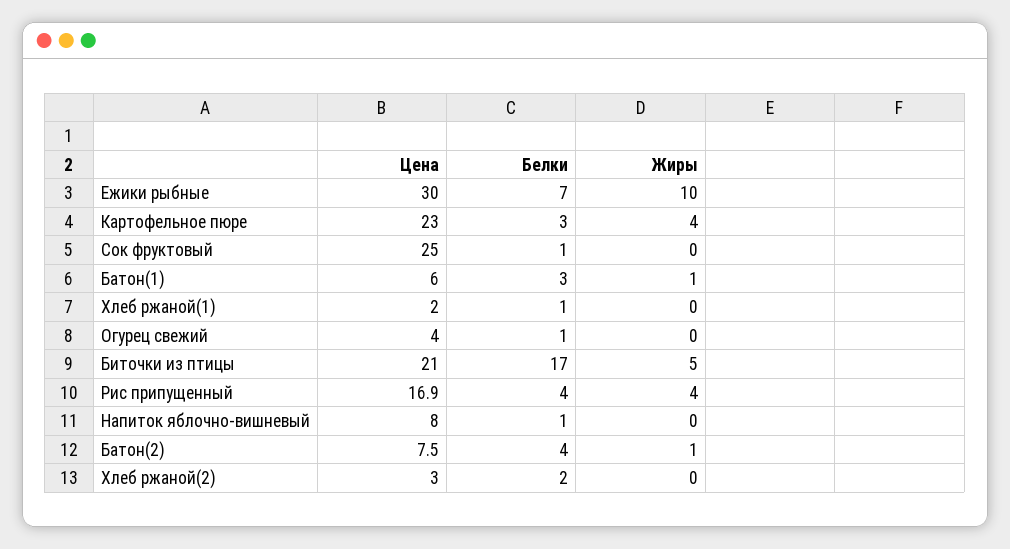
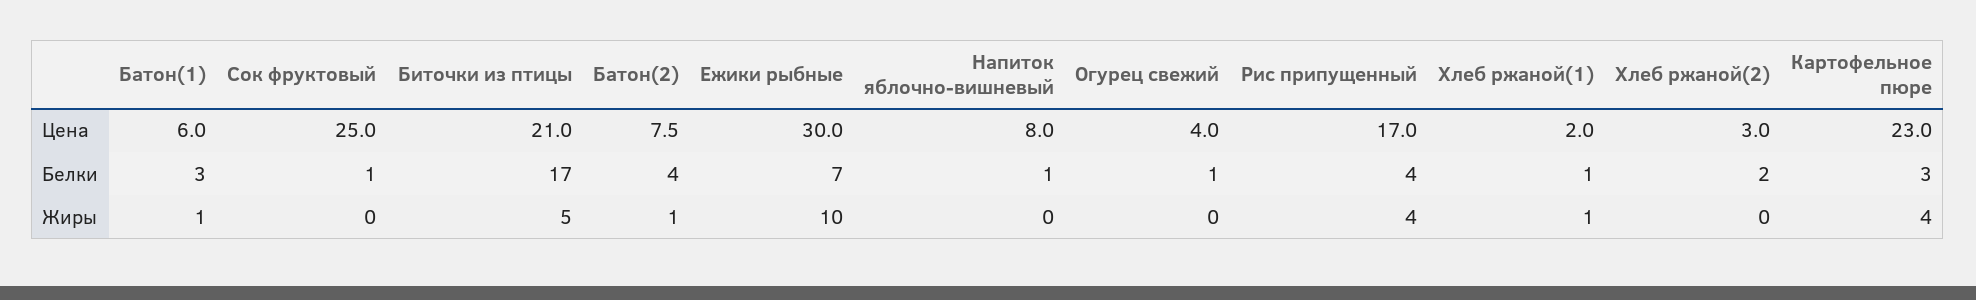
  {
    "Цена": {
      "Ежики рыбные": 30,
      "Картофельное пюре": 23,
      "Сок фруктовый": 25,
      "Батон(1)": 6,
      "Хлеб ржаной(1)": 2,
      "Огурец свежий": 4,
      "Биточки из птицы": 21,
-     "Рис припущенный": 16.9,
+     "Рис припущенный": 17,
      "Напиток яблочно-вишневый": 8,
      "Батон(2)": 7.5,
      "Хлеб ржаной(2)": 3
    },
    "Белки": {
      "Ежики рыбные": 7,
      "Картофельное пюре": 3,
      "Сок фруктовый": 1,
      "Батон(1)": 3,
      "Хлеб ржаной(1)": 1,
      "Огурец свежий": 1,
      "Биточки из птицы": 17,
      "Рис припущенный": 4,
      "Напиток яблочно-вишневый": 1,
      "Батон(2)": 4,
      "Хлеб ржаной(2)": 2
    },
    "Жиры": {
      "Ежики рыбные": 10,
      "Картофельное пюре": 4,
      "Сок фруктовый": 0,
      "Батон(1)": 1,
-     "Хлеб ржаной(1)": 0,
+     "Хлеб ржаной(1)": 1,
      "Огурец свежий": 0,
      "Биточки из птицы": 5,
      "Рис припущенный": 4,
      "Напиток яблочно-вишневый": 0,
      "Батон(2)": 1,
      "Хлеб ржаной(2)": 0
    }
  }

